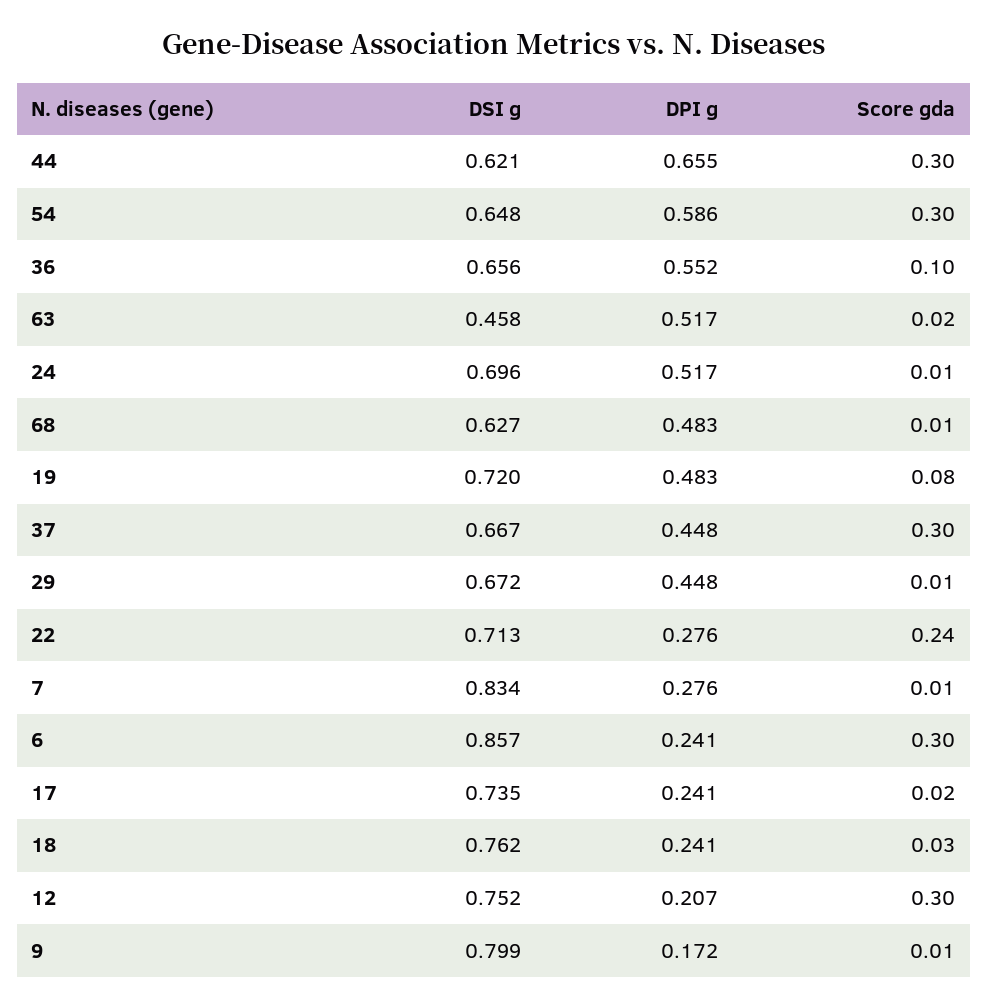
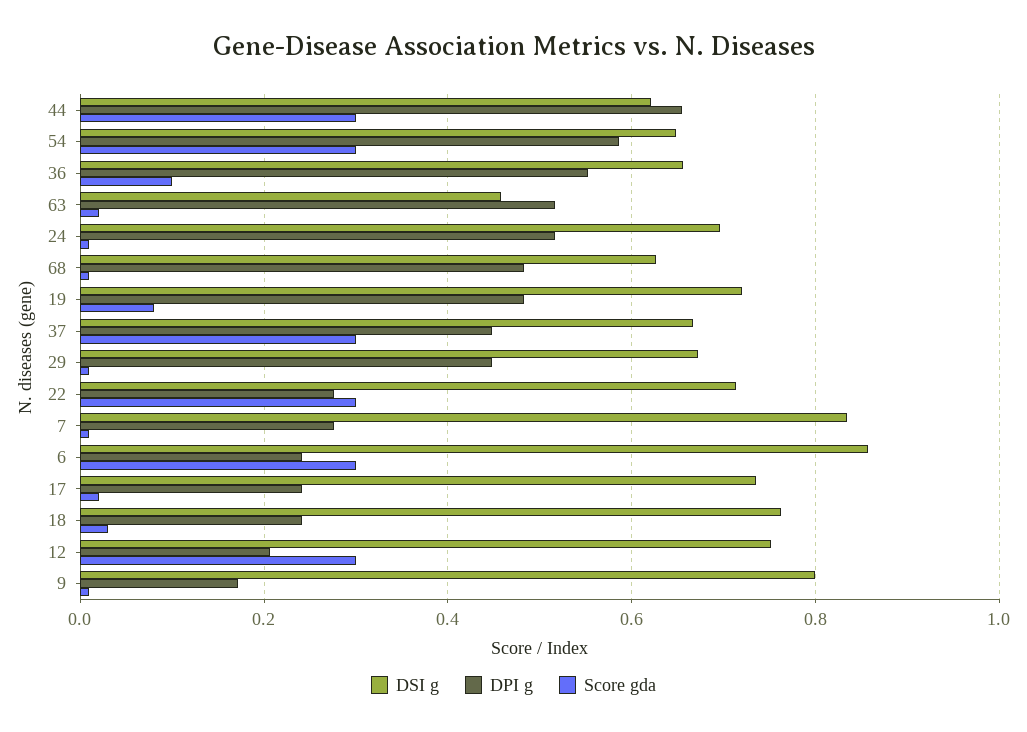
  {
    "DSI g": {
      "44": 0.621,
      "54": 0.648,
      "36": 0.656,
      "63": 0.458,
      "24": 0.696,
      "68": 0.627,
      "19": 0.72,
      "37": 0.667,
      "29": 0.672,
      "22": 0.713,
      "7": 0.834,
      "6": 0.857,
      "17": 0.735,
      "18": 0.762,
      "12": 0.752,
      "9": 0.799
    },
    "DPI g": {
      "44": 0.655,
      "54": 0.586,
      "36": 0.552,
      "63": 0.517,
      "24": 0.517,
      "68": 0.483,
      "19": 0.483,
      "37": 0.448,
      "29": 0.448,
      "22": 0.276,
      "7": 0.276,
      "6": 0.241,
      "17": 0.241,
      "18": 0.241,
      "12": 0.207,
      "9": 0.172
    },
    "Score gda": {
      "44": 0.3,
      "54": 0.3,
      "36": 0.1,
      "63": 0.02,
      "24": 0.01,
      "68": 0.01,
      "19": 0.08,
      "37": 0.3,
      "29": 0.01,
-     "22": 0.24,
+     "22": 0.3,
      "7": 0.01,
      "6": 0.3,
      "17": 0.02,
      "18": 0.03,
      "12": 0.3,
      "9": 0.01
    }
  }

